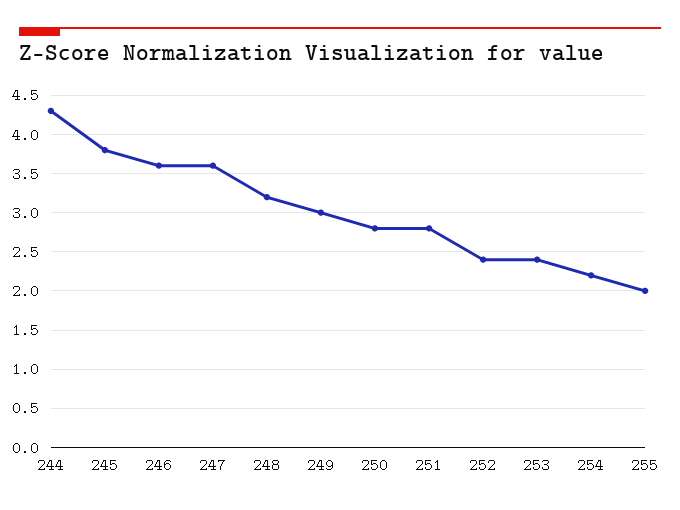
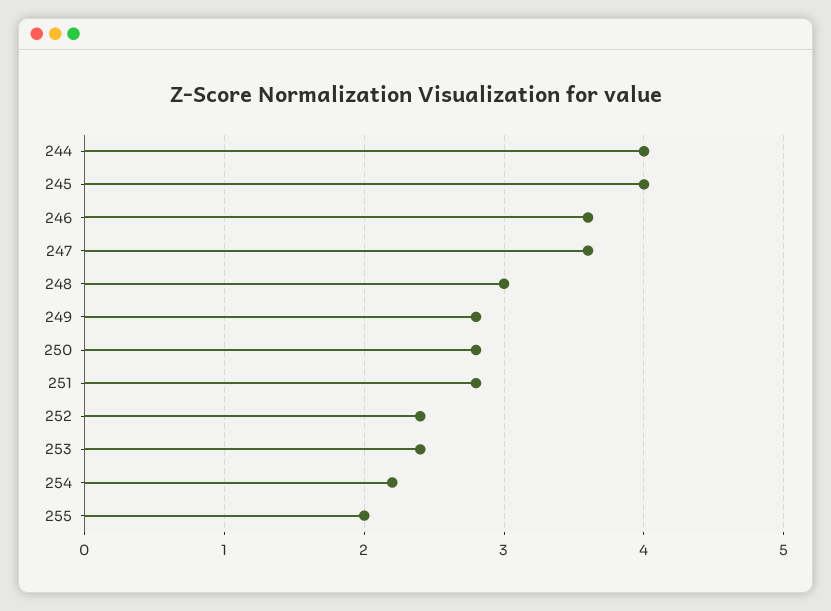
  {
-   "244": 4.3,
+   "244": 4,
-   "245": 3.8,
+   "245": 4,
    "246": 3.6,
    "247": 3.6,
-   "248": 3.2,
+   "248": 3,
-   "249": 3,
+   "249": 2.8,
    "250": 2.8,
    "251": 2.8,
    "252": 2.4,
    "253": 2.4,
    "254": 2.2,
    "255": 2
  }

